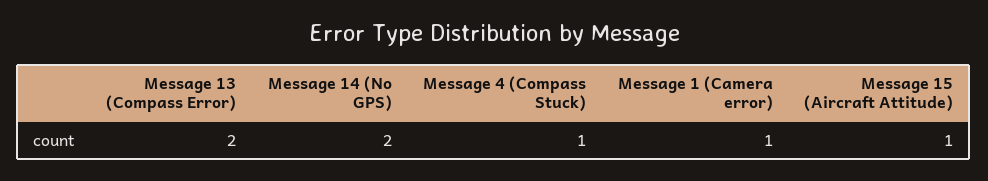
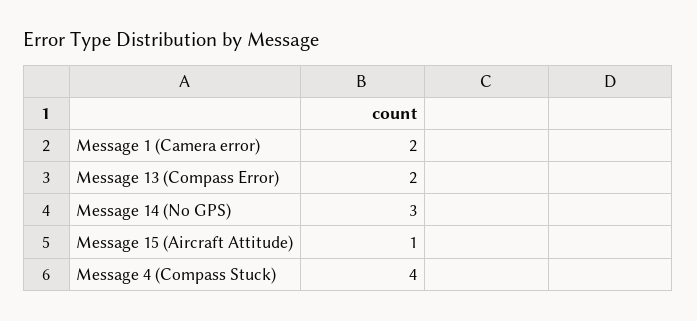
  {
    "Message 13 (Compass Error)": 2,
-   "Message 14 (No GPS)": 2,
+   "Message 14 (No GPS)": 3,
-   "Message 4 (Compass Stuck)": 1,
+   "Message 4 (Compass Stuck)": 4,
-   "Message 1 (Camera error)": 1,
+   "Message 1 (Camera error)": 2,
    "Message 15 (Aircraft Attitude)": 1
  }

